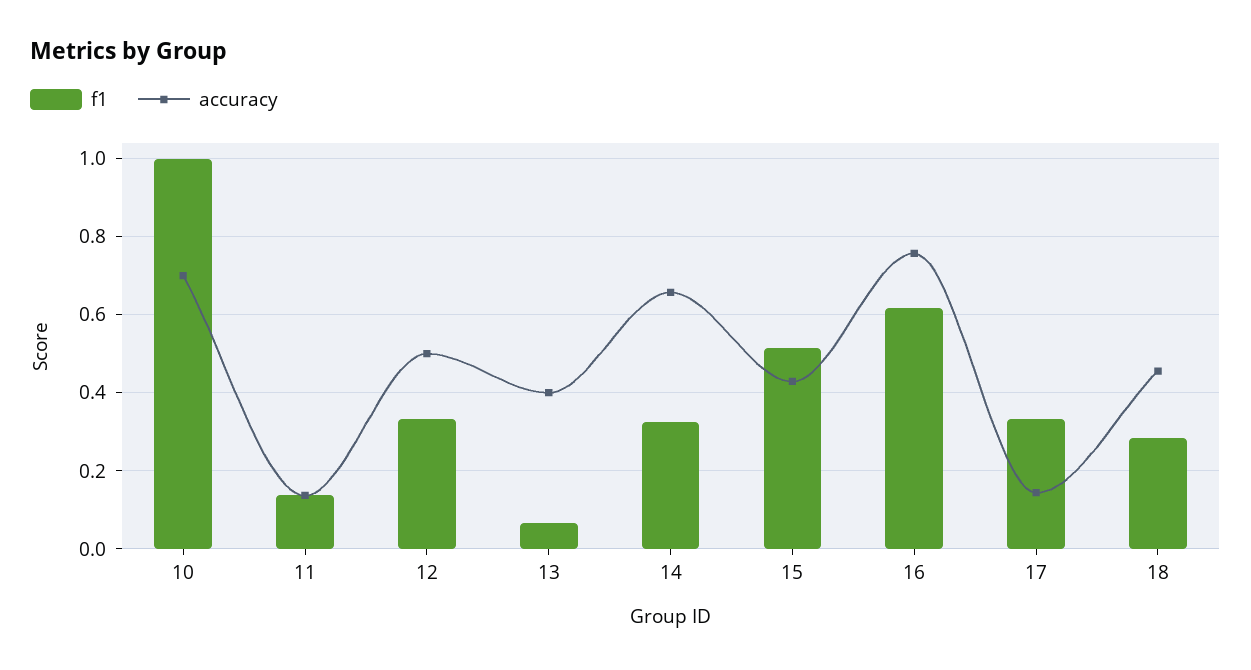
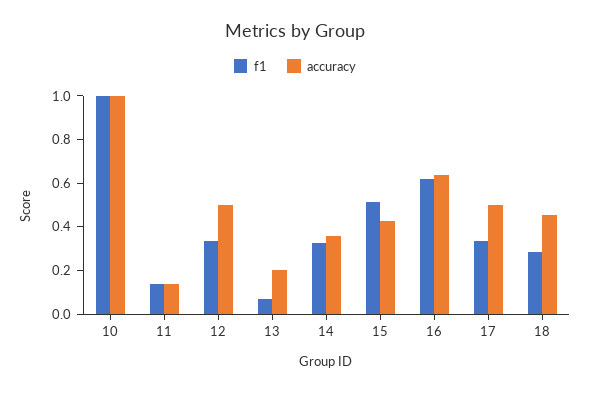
  {
    "f1": {
      "10": 1,
      "11": 0.14,
      "12": 0.34,
      "13": 0.06,
      "14": 0.32,
      "15": 0.52,
      "16": 0.62,
      "17": 0.34,
      "18": 0.28
    },
    "accuracy": {
-     "10": 0.7,
+     "10": 1,
      "11": 0.14,
      "12": 0.5,
-     "13": 0.4,
+     "13": 0.2,
-     "14": 0.66,
+     "14": 0.35,
      "15": 0.42,
-     "16": 0.76,
+     "16": 0.65,
-     "17": 0.14,
+     "17": 0.5,
      "18": 0.46
    }
  }

